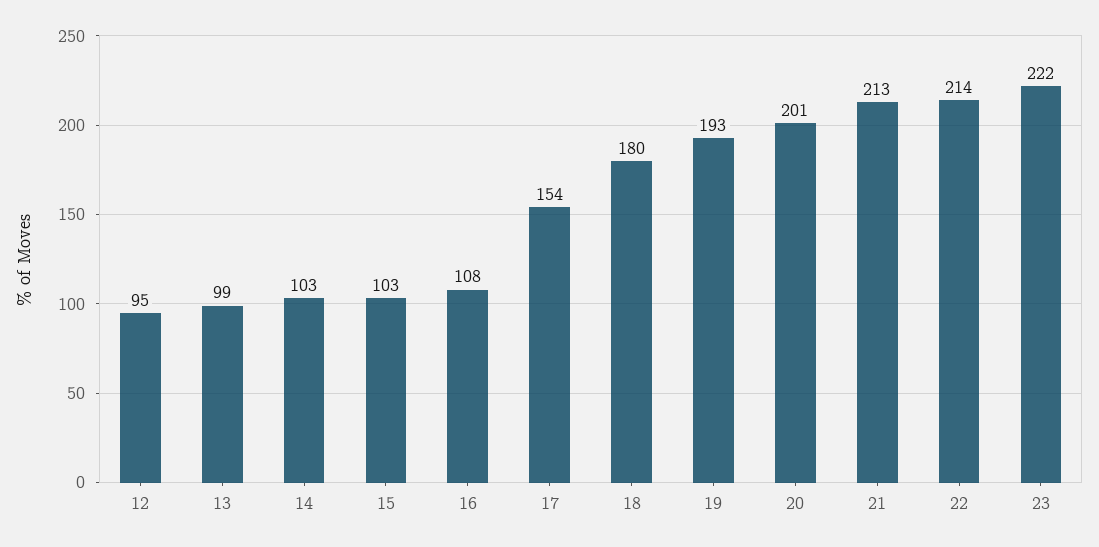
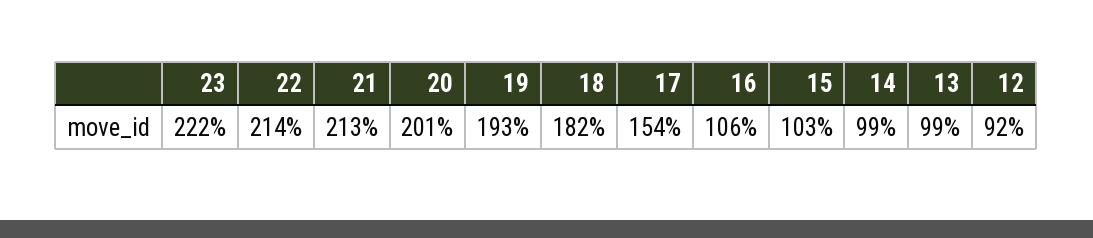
  {
-   "12": 95,
+   "12": 92,
    "13": 99,
-   "14": 103,
+   "14": 99,
    "15": 103,
-   "16": 108,
+   "16": 106,
    "17": 154,
-   "18": 180,
+   "18": 182,
    "19": 193,
    "20": 201,
    "21": 213,
    "22": 214,
    "23": 222
  }

